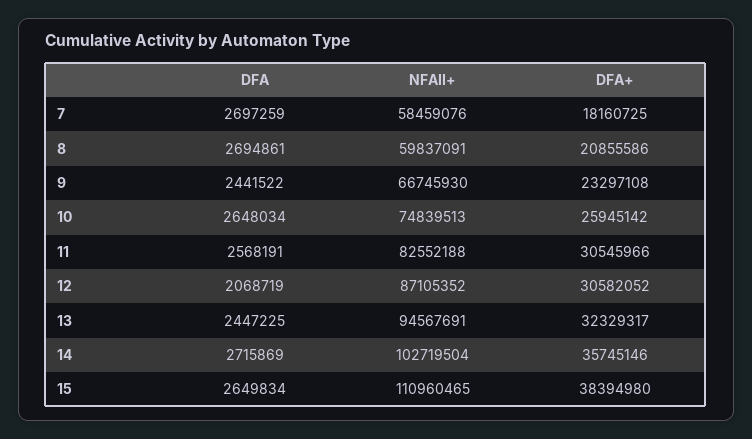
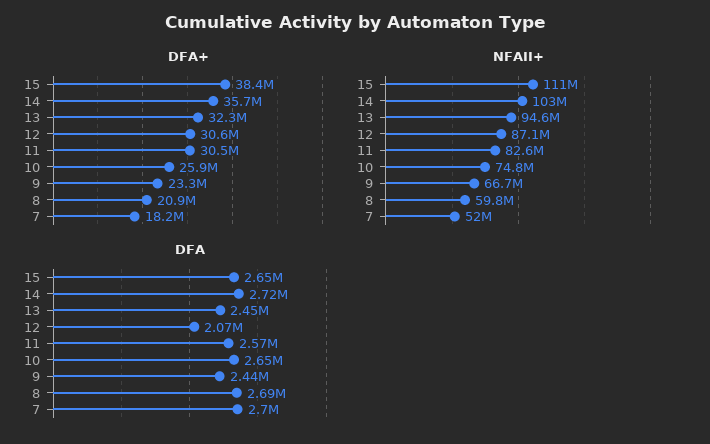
  {
    "DFA": {
      "7": 2697259,
      "8": 2694861,
      "9": 2441522,
      "10": 2648034,
      "11": 2568191,
      "12": 2068719,
      "13": 2447225,
      "14": 2715869,
      "15": 2649834
    },
    "NFAII+": {
-     "7": 58459076,
+     "7": 52000000,
      "8": 59837091,
      "9": 66745930,
      "10": 74839513,
      "11": 82552188,
      "12": 87105352,
      "13": 94567691,
      "14": 102719504,
      "15": 110960465
    },
    "DFA+": {
      "7": 18160725,
      "8": 20855586,
      "9": 23297108,
      "10": 25945142,
      "11": 30545966,
      "12": 30582052,
      "13": 32329317,
      "14": 35745146,
      "15": 38394980
    }
  }

